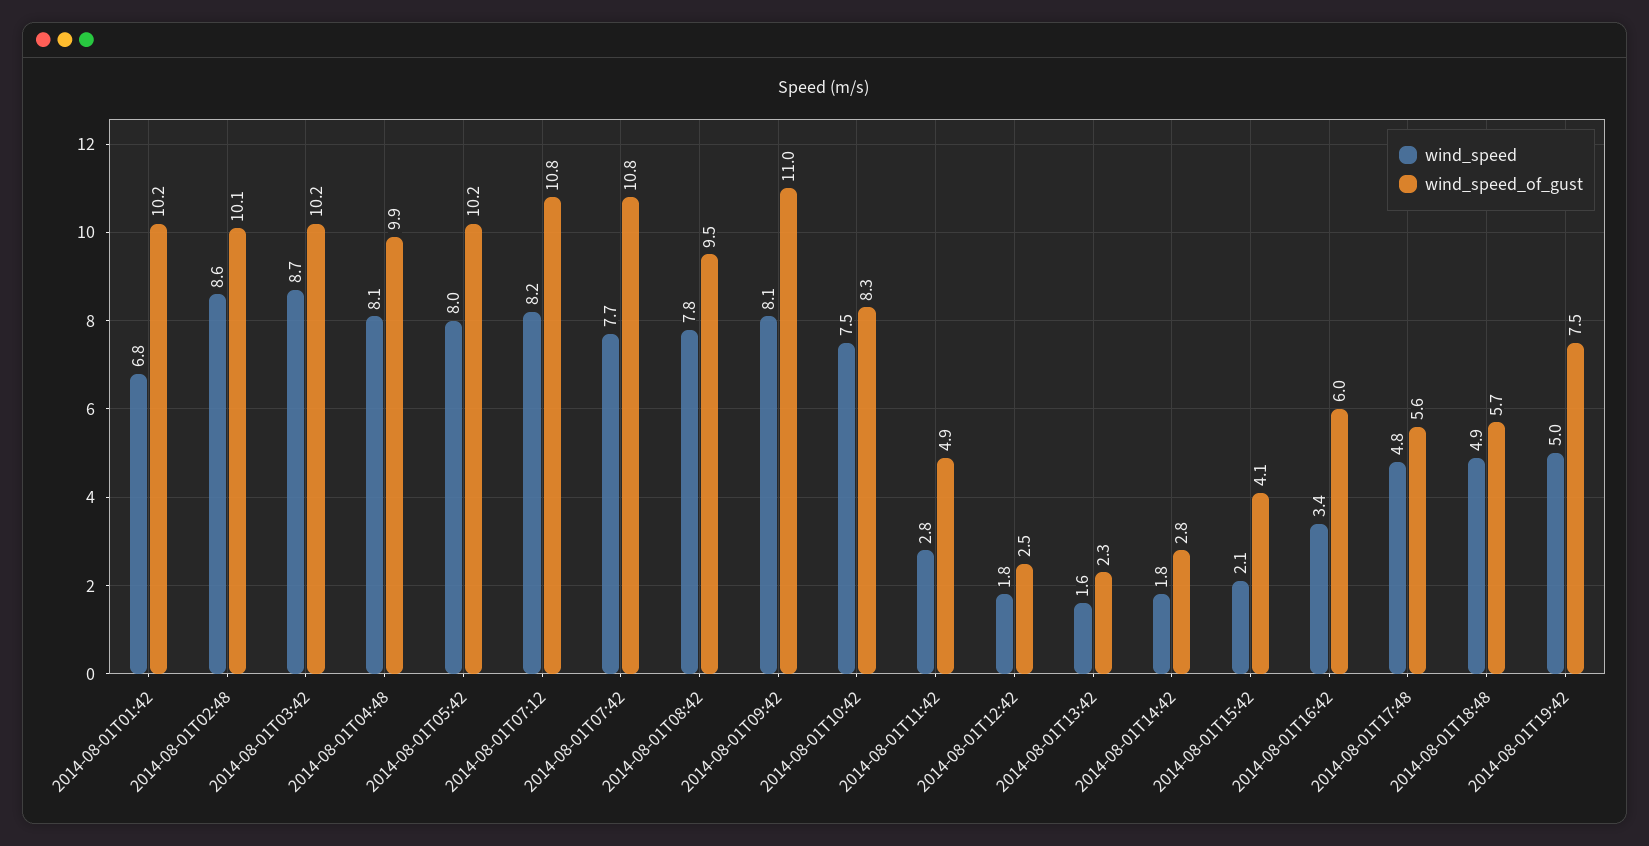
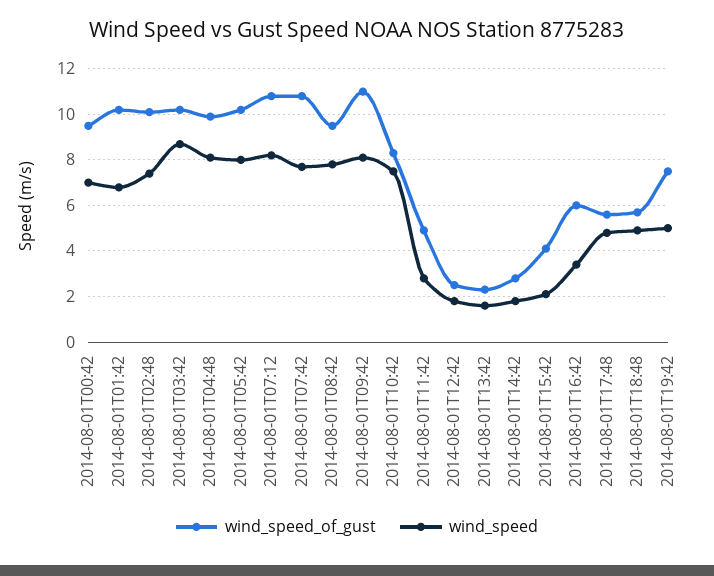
  {
    "wind_speed": {
      "2014-08-01T01:42": 6.8,
-     "2014-08-01T02:48": 8.6,
+     "2014-08-01T02:48": 7.5,
      "2014-08-01T03:42": 8.7,
      "2014-08-01T04:48": 8.1,
      "2014-08-01T05:42": 8,
      "2014-08-01T07:12": 8.2,
      "2014-08-01T07:42": 7.7,
      "2014-08-01T08:42": 7.8,
      "2014-08-01T09:42": 8.1,
      "2014-08-01T10:42": 7.5,
      "2014-08-01T11:42": 2.8,
      "2014-08-01T12:42": 1.8,
      "2014-08-01T13:42": 1.6,
      "2014-08-01T14:42": 1.8,
      "2014-08-01T15:42": 2.1,
      "2014-08-01T16:42": 3.4,
      "2014-08-01T17:48": 4.8,
      "2014-08-01T18:48": 4.9,
-     "2014-08-01T19:42": 5
+     "2014-08-01T19:42": 5,
+     "2014-08-01T00:42": 7
    },
    "wind_speed_of_gust": {
      "2014-08-01T01:42": 10.2,
      "2014-08-01T02:48": 10.1,
      "2014-08-01T03:42": 10.2,
      "2014-08-01T04:48": 9.9,
      "2014-08-01T05:42": 10.2,
      "2014-08-01T07:12": 10.8,
      "2014-08-01T07:42": 10.8,
      "2014-08-01T08:42": 9.5,
      "2014-08-01T09:42": 11,
      "2014-08-01T10:42": 8.3,
      "2014-08-01T11:42": 4.9,
      "2014-08-01T12:42": 2.5,
      "2014-08-01T13:42": 2.3,
      "2014-08-01T14:42": 2.8,
      "2014-08-01T15:42": 4.1,
      "2014-08-01T16:42": 6,
      "2014-08-01T17:48": 5.6,
      "2014-08-01T18:48": 5.7,
-     "2014-08-01T19:42": 7.5
+     "2014-08-01T19:42": 7.5,
+     "2014-08-01T00:42": 9.5
    }
  }

